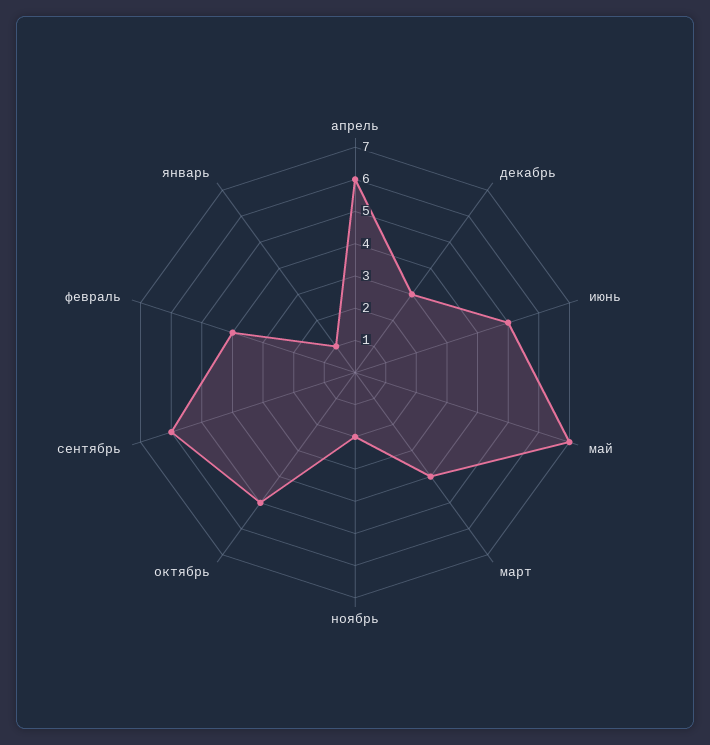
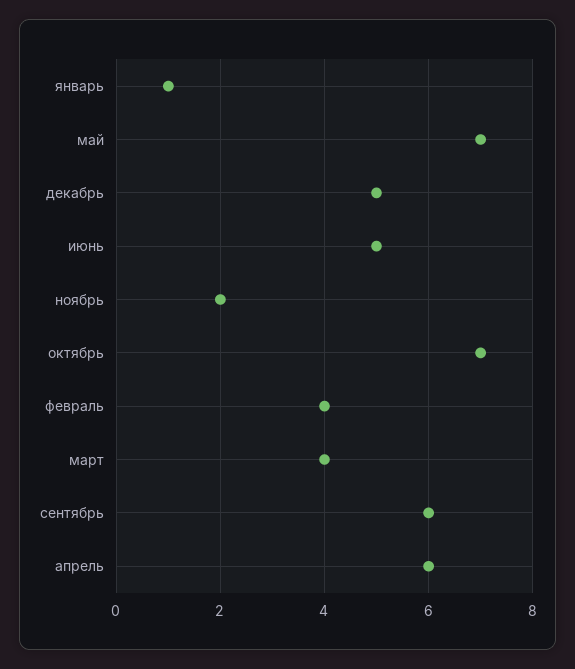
  {
    "апрель": 6,
-   "декабрь": 3,
+   "декабрь": 5,
    "июнь": 5,
    "май": 7,
    "март": 4,
    "ноябрь": 2,
-   "октябрь": 5,
+   "октябрь": 7,
    "сентябрь": 6,
    "февраль": 4,
    "январь": 1
  }

